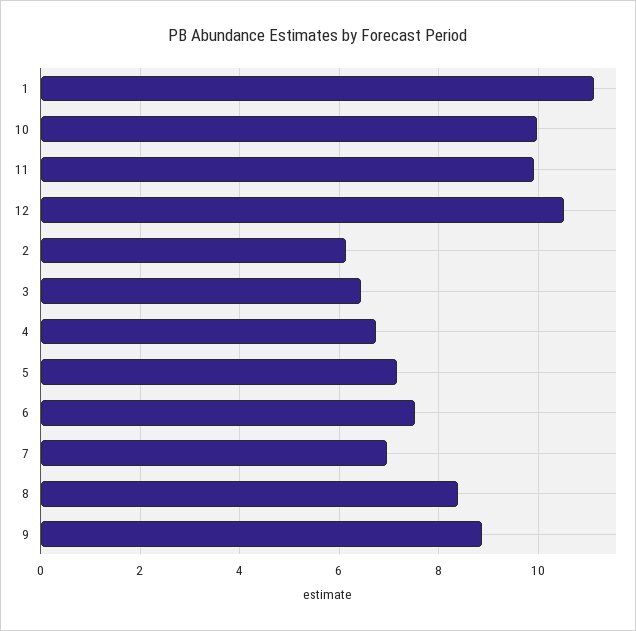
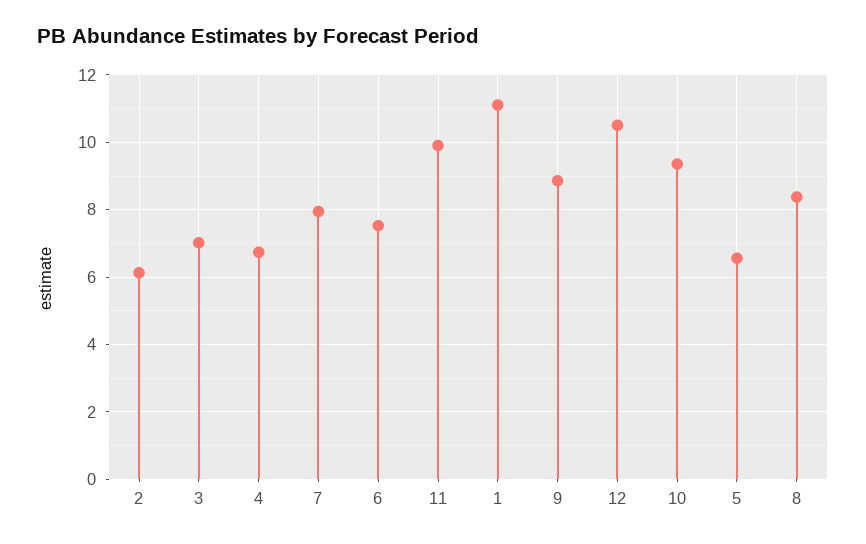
  {
    "1": 11.2,
-   "10": 10,
+   "10": 9.4,
    "11": 10,
    "12": 10.6,
    "2": 6.2,
-   "3": 6.4,
+   "3": 7,
    "4": 6.8,
-   "5": 7.2,
+   "5": 6.6,
    "6": 7.6,
-   "7": 7,
+   "7": 8,
    "8": 8.4,
    "9": 8.8
  }

